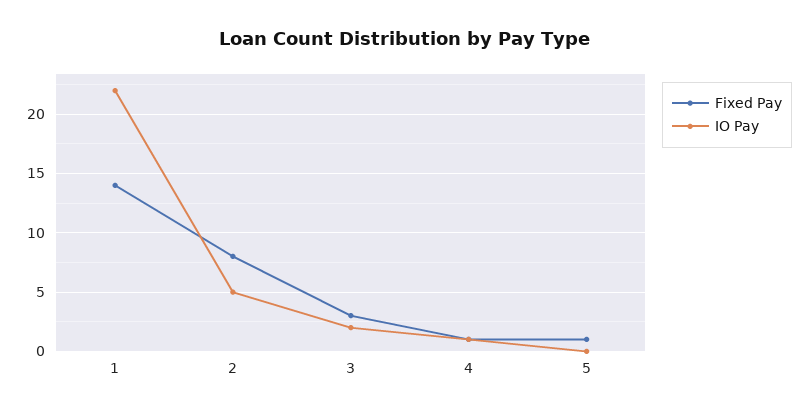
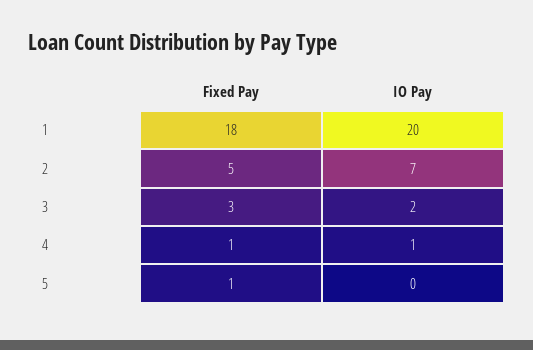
  {
    "Fixed Pay": {
-     "1": 14,
+     "1": 18,
-     "2": 8,
+     "2": 5,
      "3": 3,
      "4": 1,
      "5": 1
    },
    "IO Pay": {
-     "1": 22,
+     "1": 20,
-     "2": 5,
+     "2": 7,
      "3": 2,
      "4": 1,
      "5": 0
    }
  }

